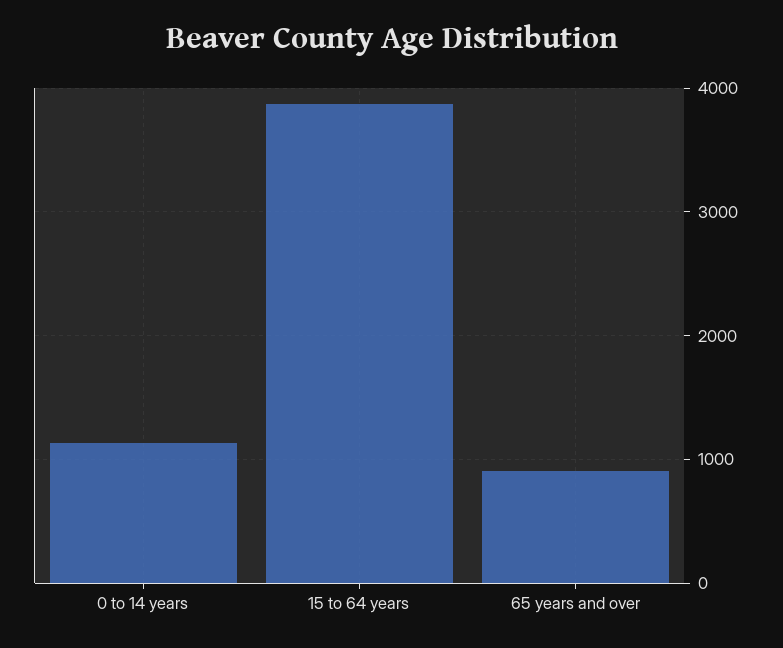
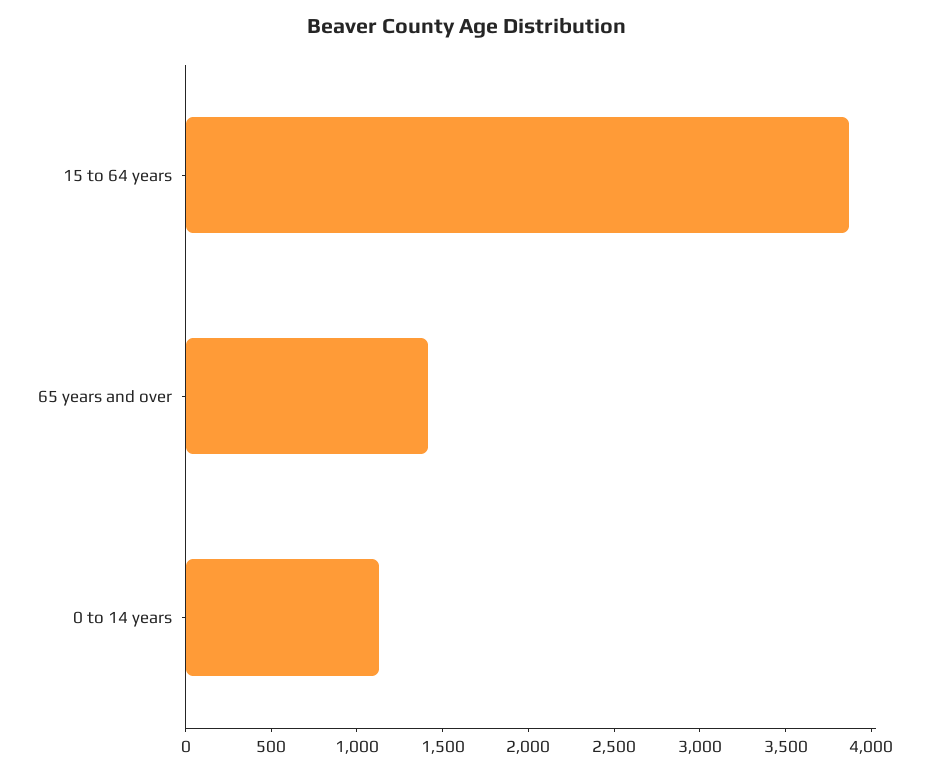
  {
    "0 to 14 years": 1100,
    "15 to 64 years": 3900,
-   "65 years and over": 900
+   "65 years and over": 1400
  }

